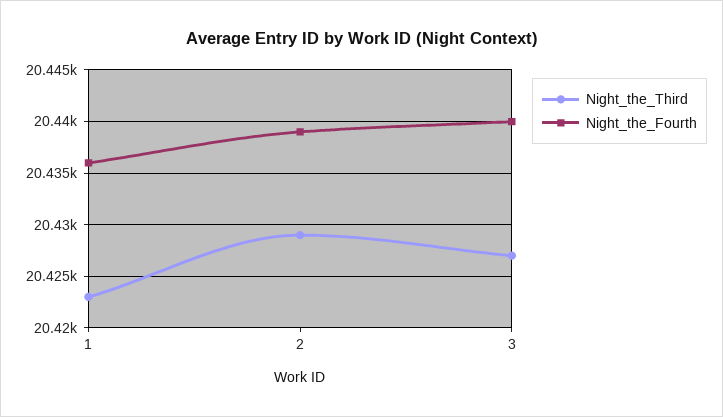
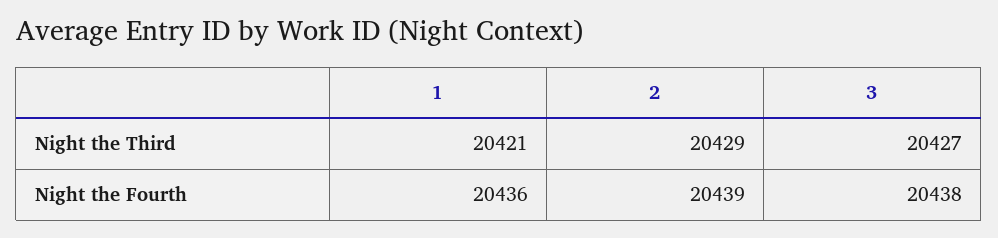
  {
    "Night_the_Third": {
-     "1": 20423,
+     "1": 20421,
      "2": 20429,
      "3": 20427
    },
    "Night_the_Fourth": {
      "1": 20436,
      "2": 20439,
-     "3": 20440
+     "3": 20438
    }
  }

